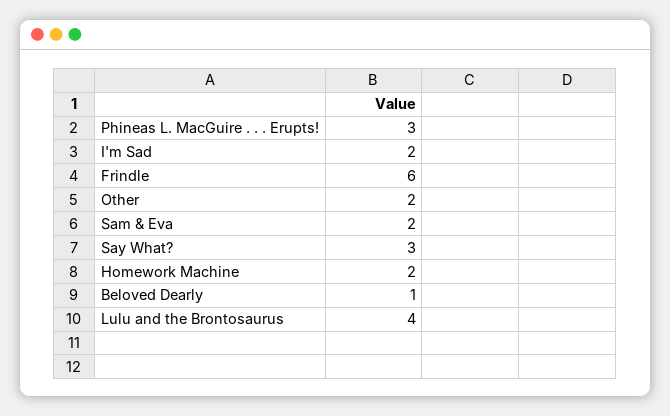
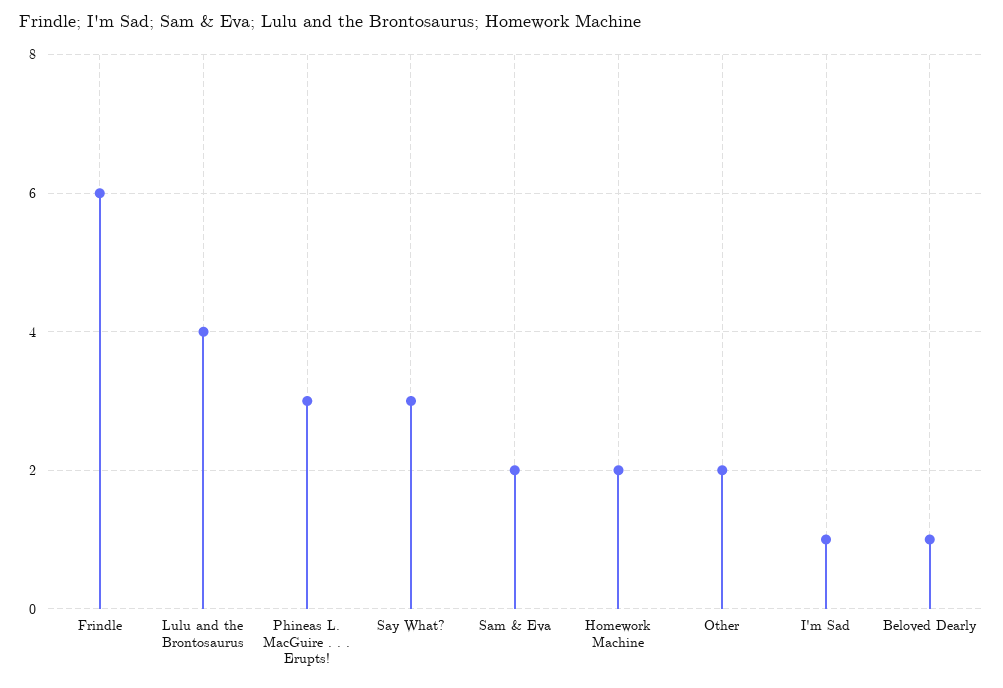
  {
    "Phineas L. MacGuire . . . Erupts!": 3,
-   "I'm Sad": 2,
+   "I'm Sad": 1,
    "Frindle": 6,
    "Other": 2,
    "Sam & Eva": 2,
    "Say What?": 3,
    "Homework Machine": 2,
    "Beloved Dearly": 1,
    "Lulu and the Brontosaurus": 4
  }

